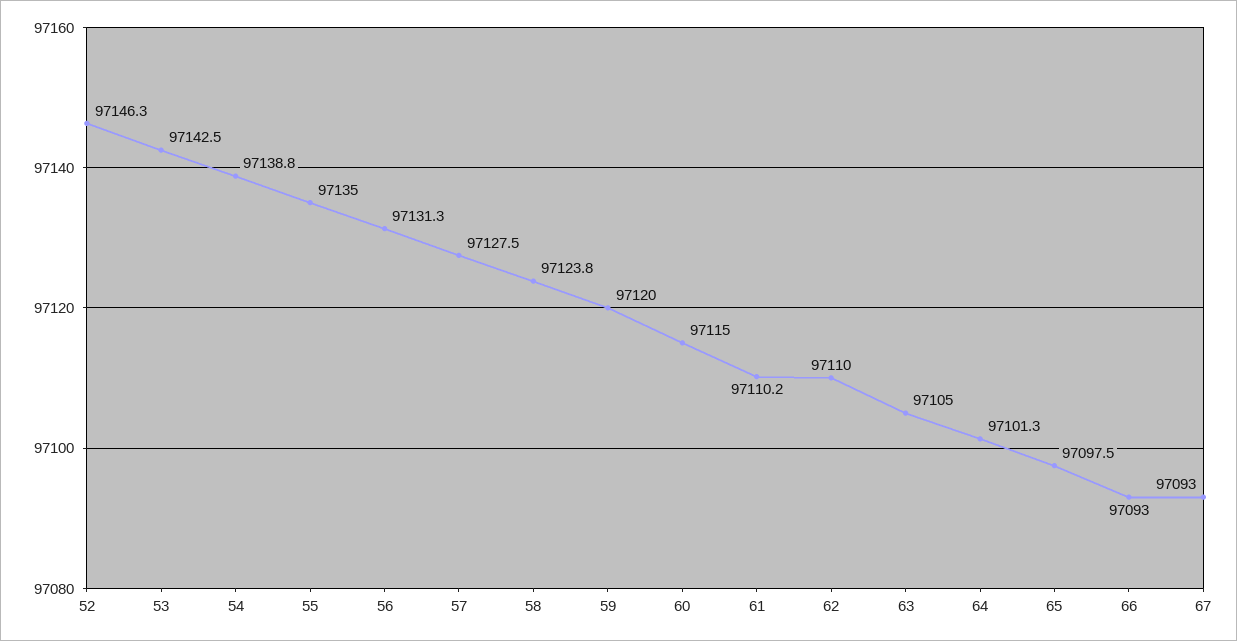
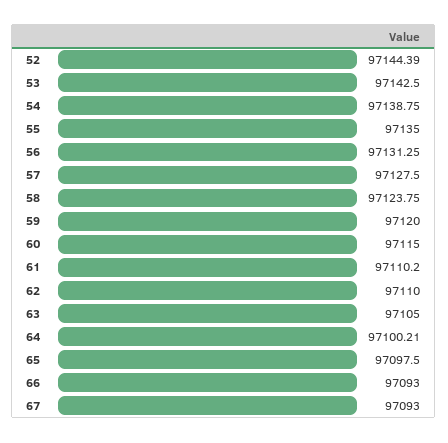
  {
-   "52": 97146.3,
+   "52": 97144.39,
    "53": 97142.5,
    "54": 97138.75,
    "55": 97135,
    "56": 97131.25,
    "57": 97127.5,
    "58": 97123.75,
    "59": 97120,
    "60": 97115,
    "61": 97110.2,
    "62": 97110,
    "63": 97105,
-   "64": 97101.3,
+   "64": 97100.21,
    "65": 97097.5,
    "66": 97093,
    "67": 97093
  }

